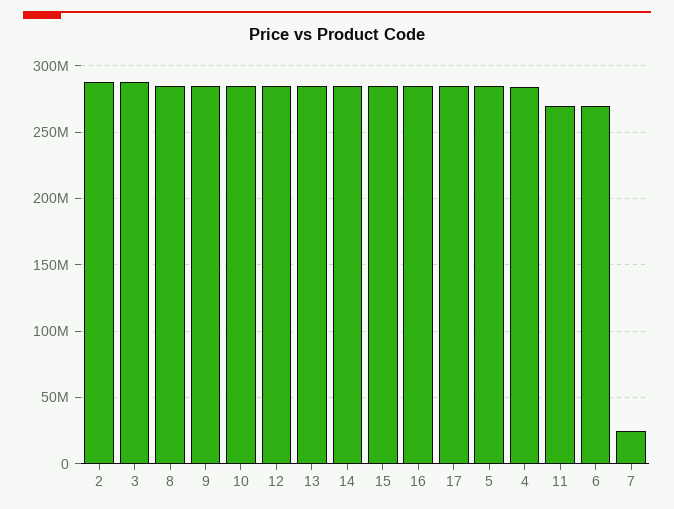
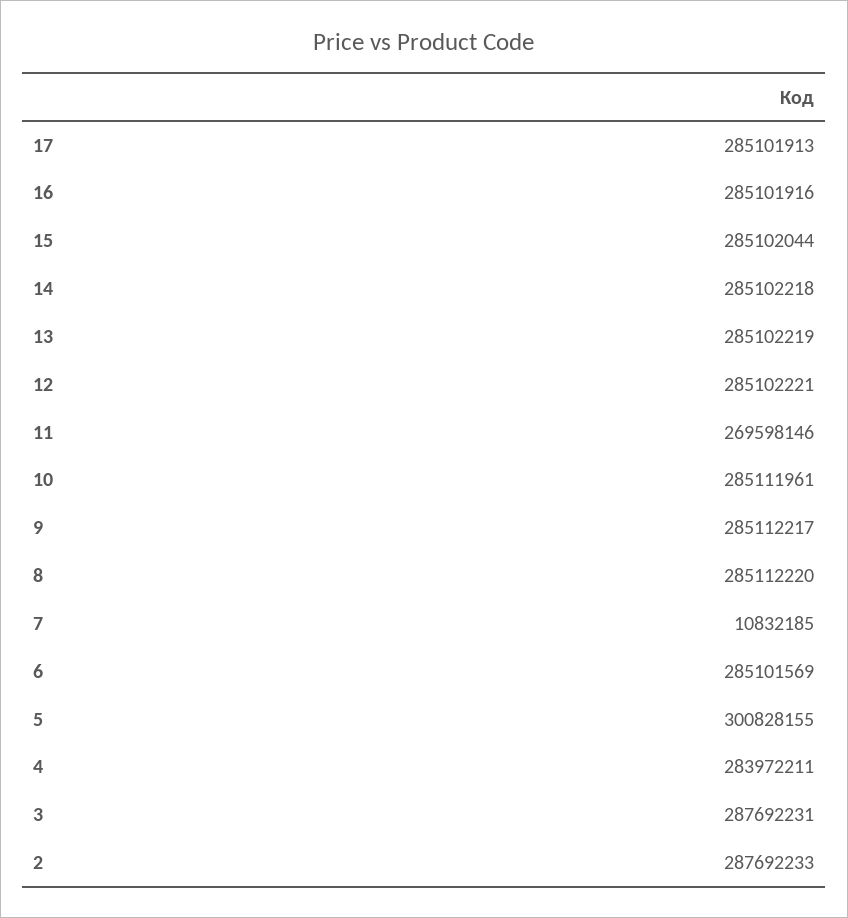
  {
    "2": 287692233,
    "3": 287692231,
    "8": 285112220,
    "9": 285112217,
    "10": 285111961,
    "12": 285102221,
    "13": 285102219,
    "14": 285102218,
    "15": 285102044,
    "16": 285101916,
    "17": 285101913,
-   "5": 285000000,
+   "5": 300828155,
    "4": 283972211,
    "11": 269598146,
-   "6": 270000000,
+   "6": 285101569,
-   "7": 25000000
+   "7": 10832185
  }

